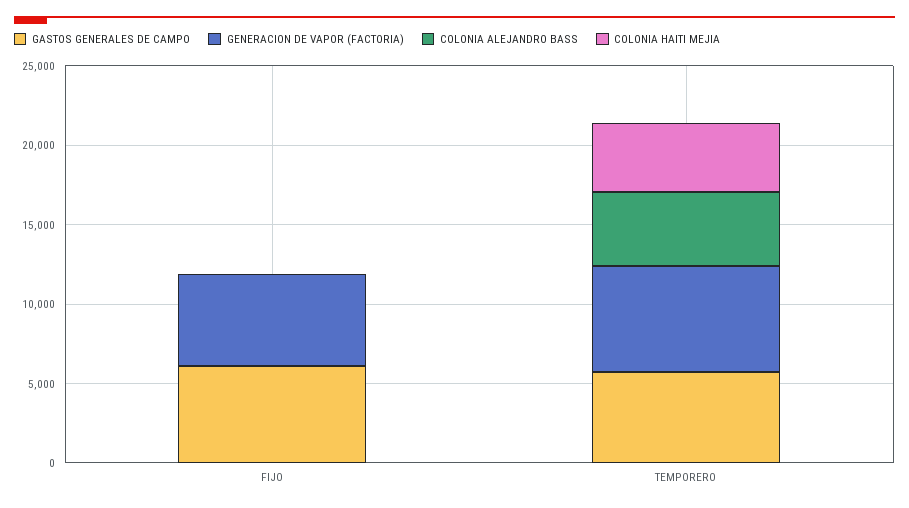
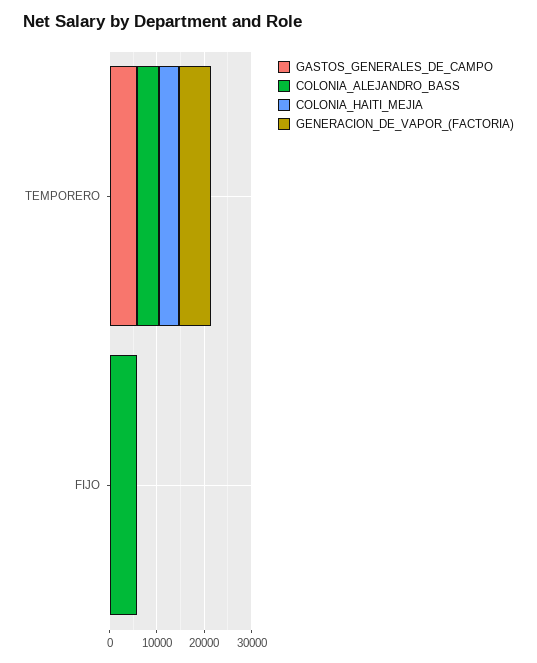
  {
    "GASTOS GENERALES DE CAMPO": {
-     "FIJO": 6000,
+     "FIJO": 0,
      "TEMPORERO": 6000
    },
    "GENERACION DE VAPOR (FACTORIA)": {
-     "FIJO": 6000,
+     "FIJO": 0,
      "TEMPORERO": 7000
    },
    "COLONIA ALEJANDRO BASS": {
-     "FIJO": 0,
+     "FIJO": 6000,
      "TEMPORERO": 5000
    },
    "COLONIA HAITI MEJIA": {
      "FIJO": 0,
      "TEMPORERO": 4000
    }
  }

